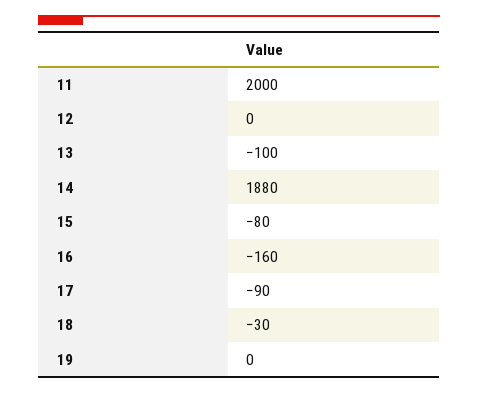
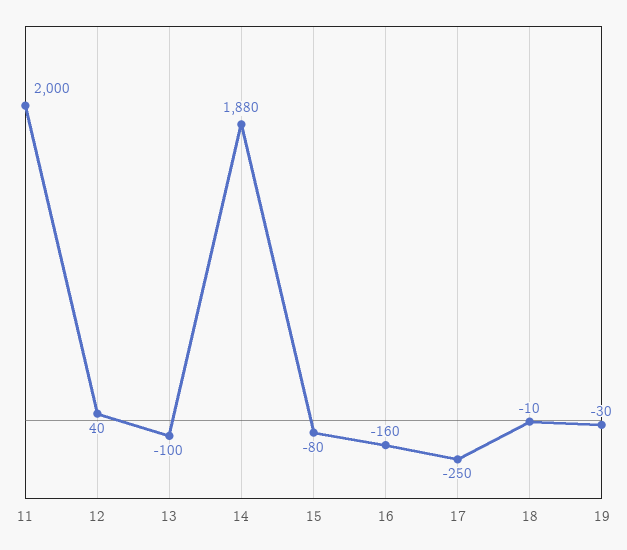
  {
    "11": 2000,
-   "12": 0,
+   "12": 40,
    "13": -100,
    "14": 1880,
    "15": -80,
    "16": -160,
-   "17": -90,
+   "17": -250,
-   "18": -30,
+   "18": -10,
-   "19": 0
+   "19": -30
  }

